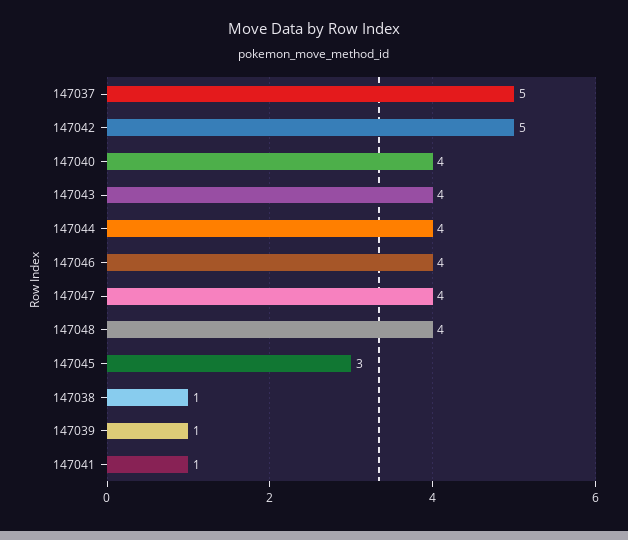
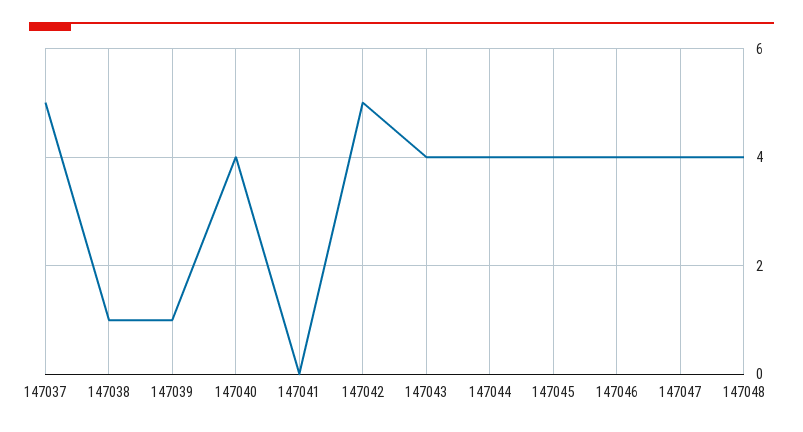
  {
    "147037": 5,
    "147042": 5,
    "147040": 4,
    "147043": 4,
    "147044": 4,
    "147046": 4,
    "147047": 4,
    "147048": 4,
-   "147045": 3,
+   "147045": 4,
    "147038": 1,
    "147039": 1,
-   "147041": 1
+   "147041": 0
  }

